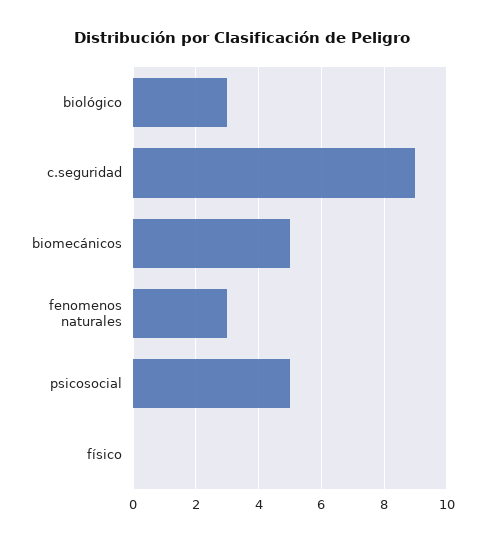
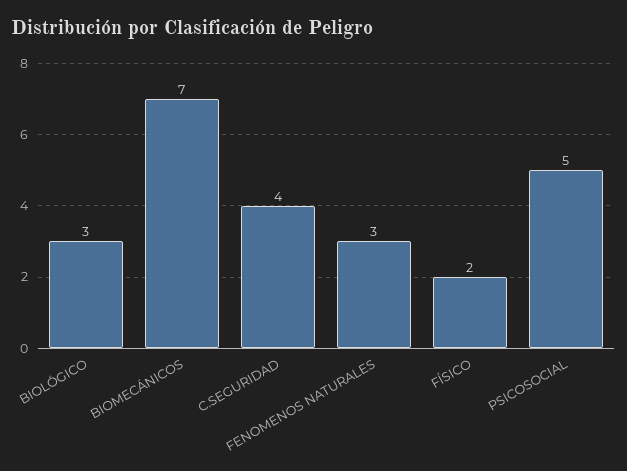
  {
    "biológico": 3,
-   "c.seguridad": 9,
+   "c.seguridad": 4,
-   "biomecánicos": 5,
+   "biomecánicos": 7,
    "fenomenos naturales": 3,
    "psicosocial": 5,
-   "físico": 0
+   "físico": 2
  }

